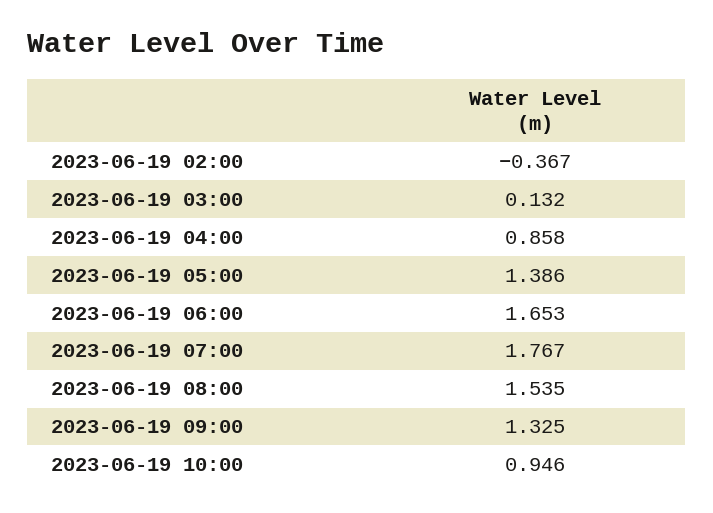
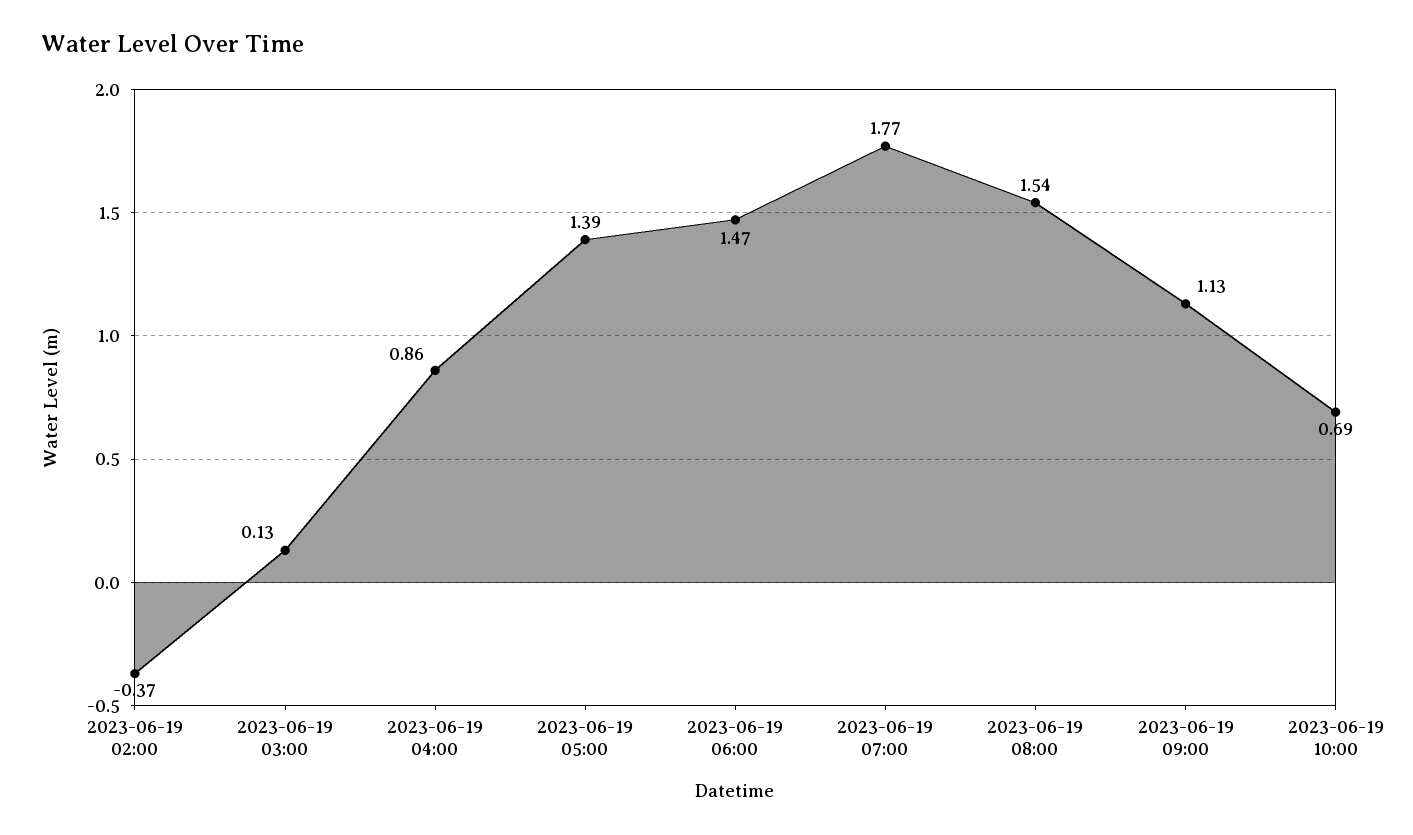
  {
    "2023-06-19 02:00": -0.367,
    "2023-06-19 03:00": 0.132,
    "2023-06-19 04:00": 0.858,
    "2023-06-19 05:00": 1.386,
-   "2023-06-19 06:00": 1.653,
+   "2023-06-19 06:00": 1.47,
    "2023-06-19 07:00": 1.767,
    "2023-06-19 08:00": 1.535,
-   "2023-06-19 09:00": 1.325,
+   "2023-06-19 09:00": 1.13,
-   "2023-06-19 10:00": 0.946
+   "2023-06-19 10:00": 0.69
  }

